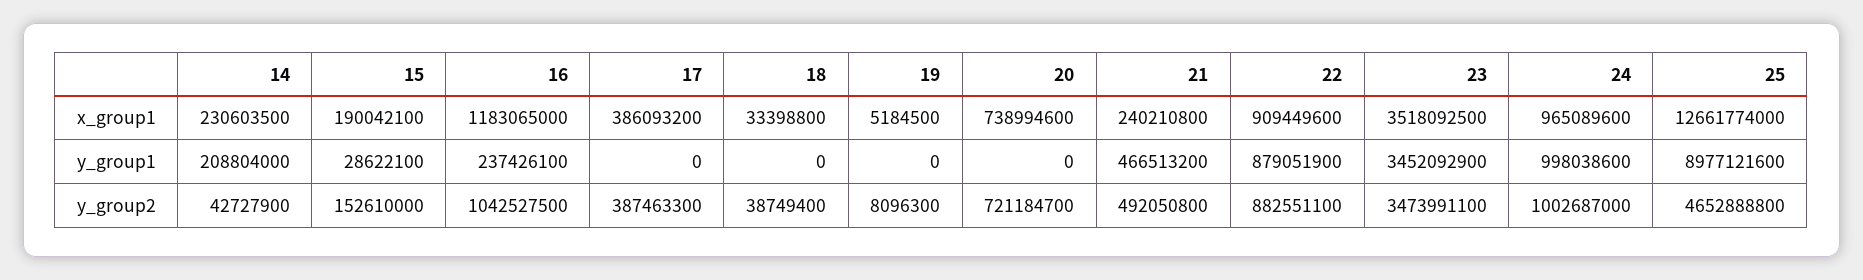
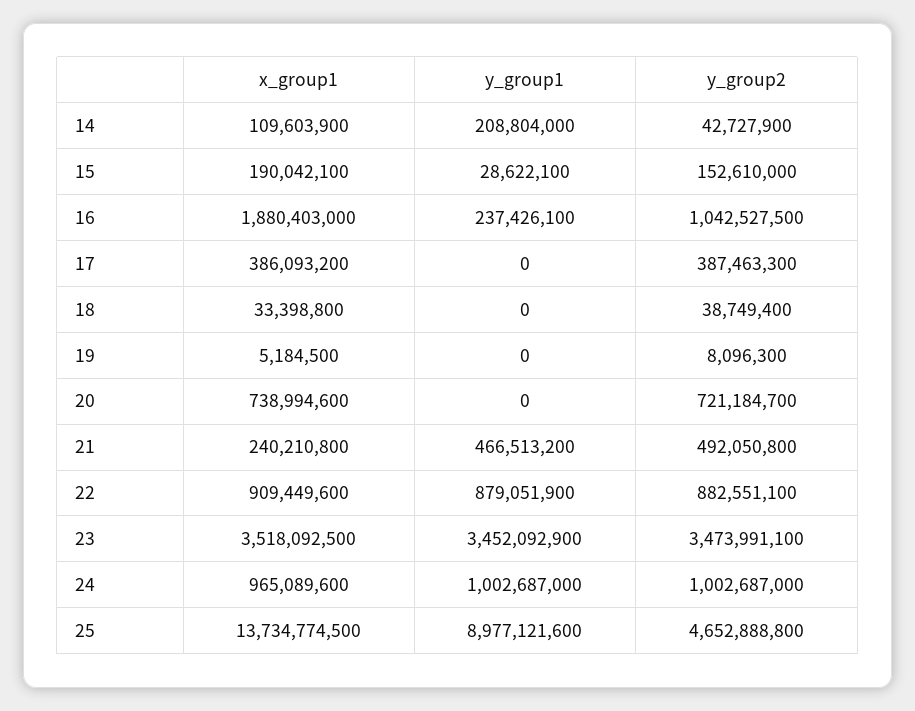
  {
    "14": {
-     "x_group1": 230603500,
+     "x_group1": 109603900,
      "y_group1": 208804000,
      "y_group2": 42727900
    },
    "15": {
      "x_group1": 190042100,
      "y_group1": 28622100,
      "y_group2": 152610000
    },
    "16": {
-     "x_group1": 1183065000,
+     "x_group1": 1880403000,
      "y_group1": 237426100,
      "y_group2": 1042527500
    },
    "17": {
      "x_group1": 386093200,
      "y_group1": 0,
      "y_group2": 387463300
    },
    "18": {
      "x_group1": 33398800,
      "y_group1": 0,
      "y_group2": 38749400
    },
    "19": {
      "x_group1": 5184500,
      "y_group1": 0,
      "y_group2": 8096300
    },
    "20": {
      "x_group1": 738994600,
      "y_group1": 0,
      "y_group2": 721184700
    },
    "21": {
      "x_group1": 240210800,
      "y_group1": 466513200,
      "y_group2": 492050800
    },
    "22": {
      "x_group1": 909449600,
      "y_group1": 879051900,
      "y_group2": 882551100
    },
    "23": {
      "x_group1": 3518092500,
      "y_group1": 3452092900,
      "y_group2": 3473991100
    },
    "24": {
      "x_group1": 965089600,
-     "y_group1": 998038600,
+     "y_group1": 1002687000,
      "y_group2": 1002687000
    },
    "25": {
-     "x_group1": 12661774000,
+     "x_group1": 13734774500,
      "y_group1": 8977121600,
      "y_group2": 4652888800
    }
  }

